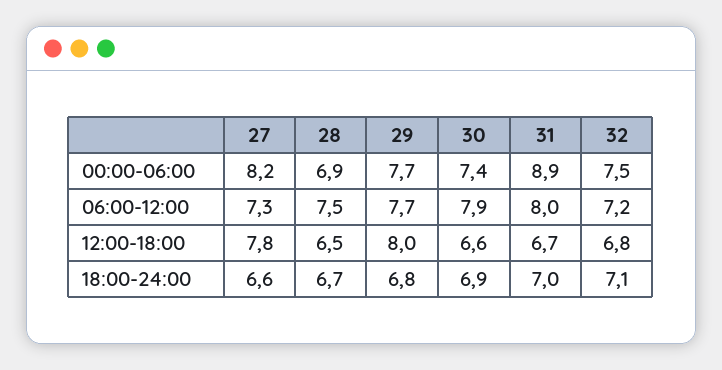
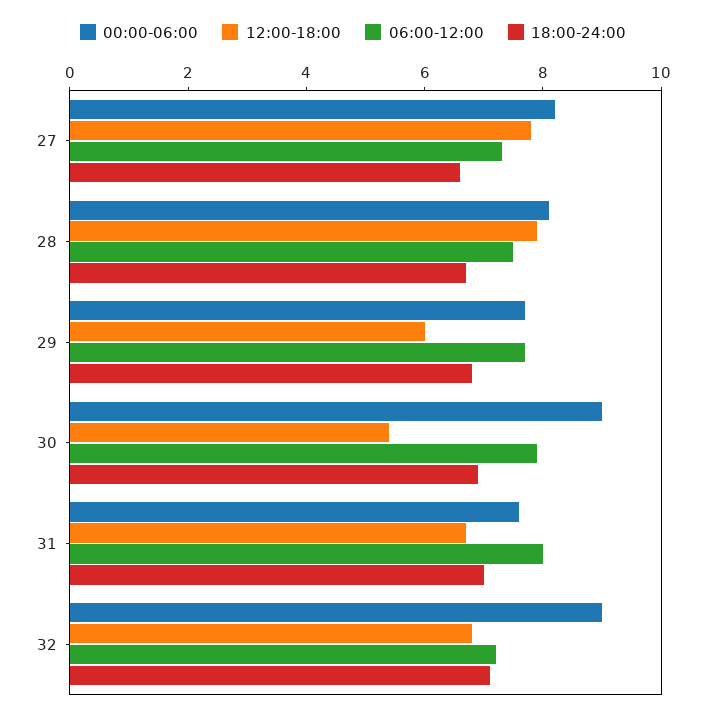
  {
    "00:00-06:00": {
      "27": 8.2,
-     "28": 6.9,
+     "28": 8,
      "29": 7.7,
-     "30": 7.4,
+     "30": 9,
-     "31": 8.9,
+     "31": 7.5,
-     "32": 7.5
+     "32": 9
    },
    "06:00-12:00": {
      "27": 7.3,
      "28": 7.5,
      "29": 7.7,
      "30": 7.9,
      "31": 8,
      "32": 7.2
    },
    "12:00-18:00": {
      "27": 7.8,
-     "28": 6.5,
+     "28": 8,
-     "29": 8,
+     "29": 6,
-     "30": 6.6,
+     "30": 5.5,
      "31": 6.7,
      "32": 6.8
    },
    "18:00-24:00": {
      "27": 6.6,
      "28": 6.7,
      "29": 6.8,
      "30": 6.9,
      "31": 7,
      "32": 7.1
    }
  }

